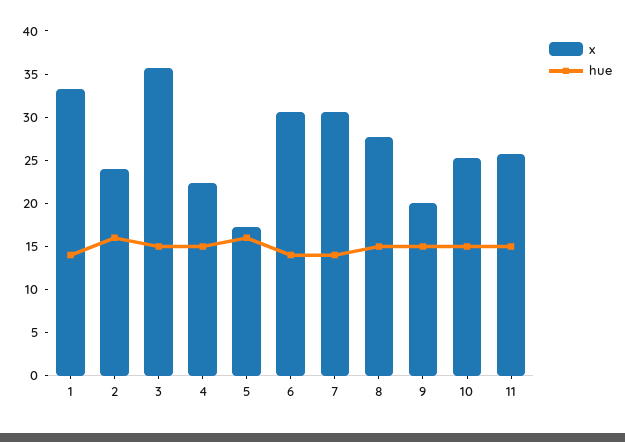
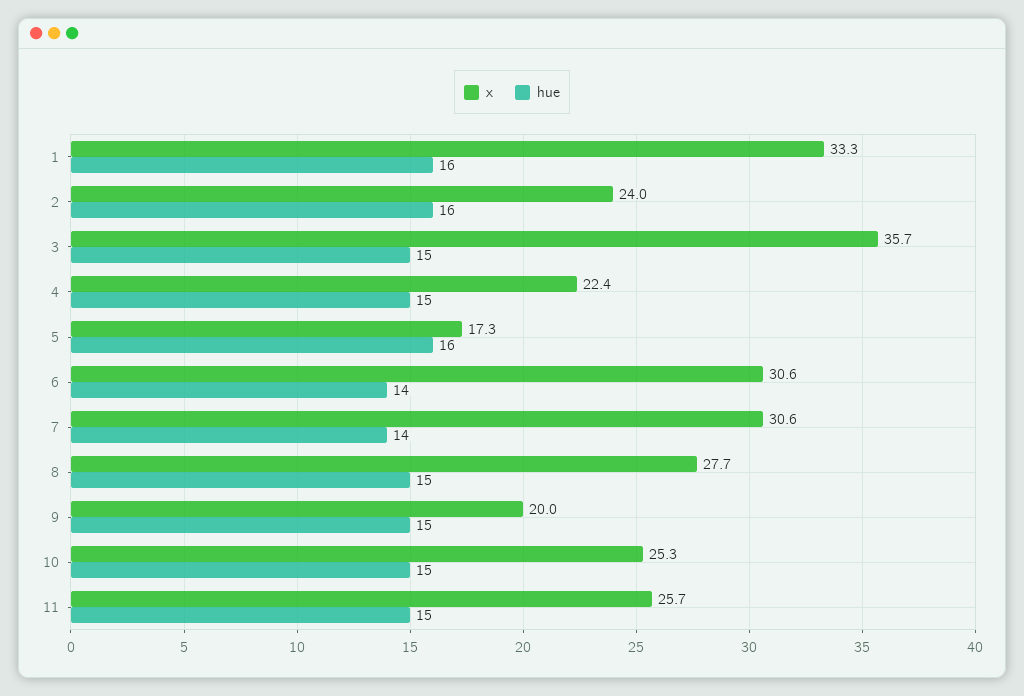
  {
    "x": {
      "1": 33.3,
      "2": 24,
      "3": 35.7,
      "4": 22.4,
      "5": 17.3,
      "6": 30.6,
      "7": 30.6,
      "8": 27.7,
      "9": 20,
      "10": 25.3,
      "11": 25.7
    },
    "hue": {
-     "1": 14,
+     "1": 16,
      "2": 16,
      "3": 15,
      "4": 15,
      "5": 16,
      "6": 14,
      "7": 14,
      "8": 15,
      "9": 15,
      "10": 15,
      "11": 15
    }
  }

